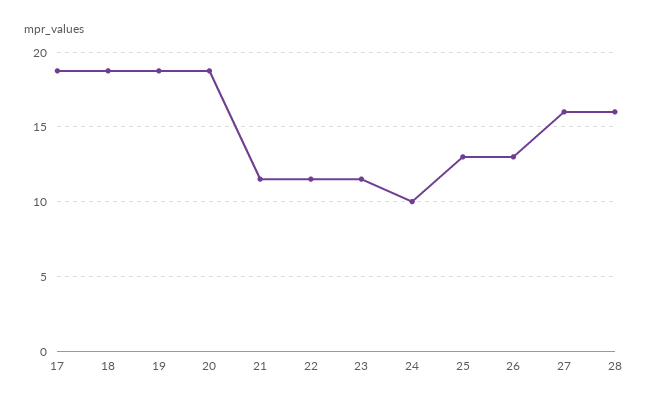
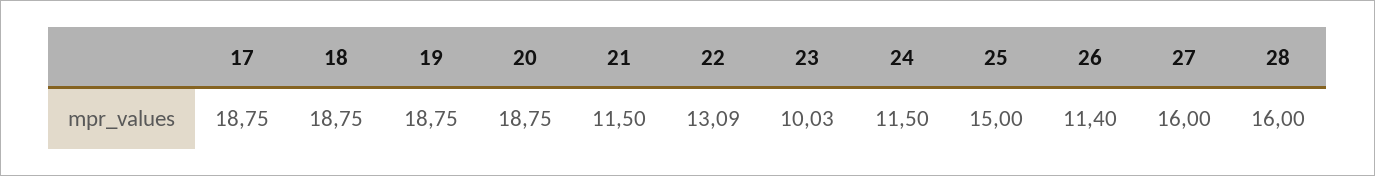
  {
    "17": 18.75,
    "18": 18.75,
    "19": 18.75,
    "20": 18.75,
    "21": 11.5,
-   "22": 11.5,
+   "22": 13.09,
-   "23": 11.5,
+   "23": 10.03,
-   "24": 10,
+   "24": 11.5,
-   "25": 13,
+   "25": 15,
-   "26": 13,
+   "26": 11.4,
    "27": 16,
    "28": 16
  }

